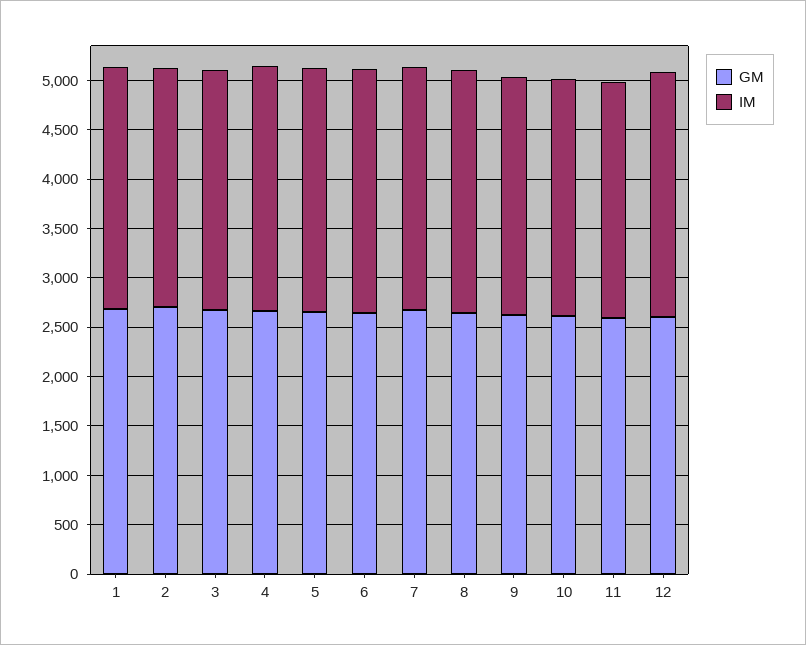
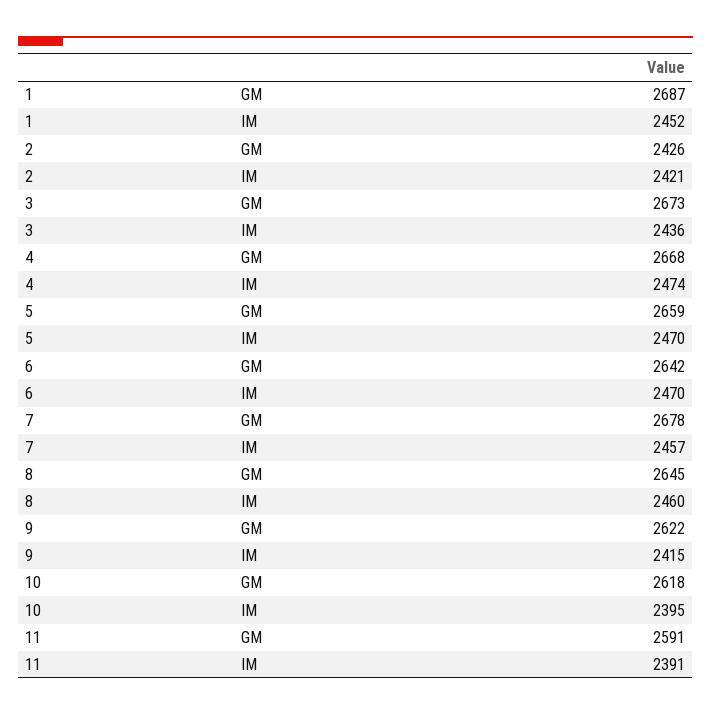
  {
    "GM": {
      "1": 2687,
-     "2": 2700,
+     "2": 2426,
      "3": 2673,
      "4": 2668,
      "5": 2659,
      "6": 2642,
      "7": 2678,
      "8": 2645,
      "9": 2622,
      "10": 2618,
-     "11": 2591,
+     "11": 2591
-     "12": 2600
    },
    "IM": {
      "1": 2452,
      "2": 2421,
      "3": 2436,
      "4": 2474,
      "5": 2470,
      "6": 2470,
      "7": 2457,
      "8": 2460,
      "9": 2415,
      "10": 2395,
-     "11": 2391,
+     "11": 2391
-     "12": 2500
    }
  }

